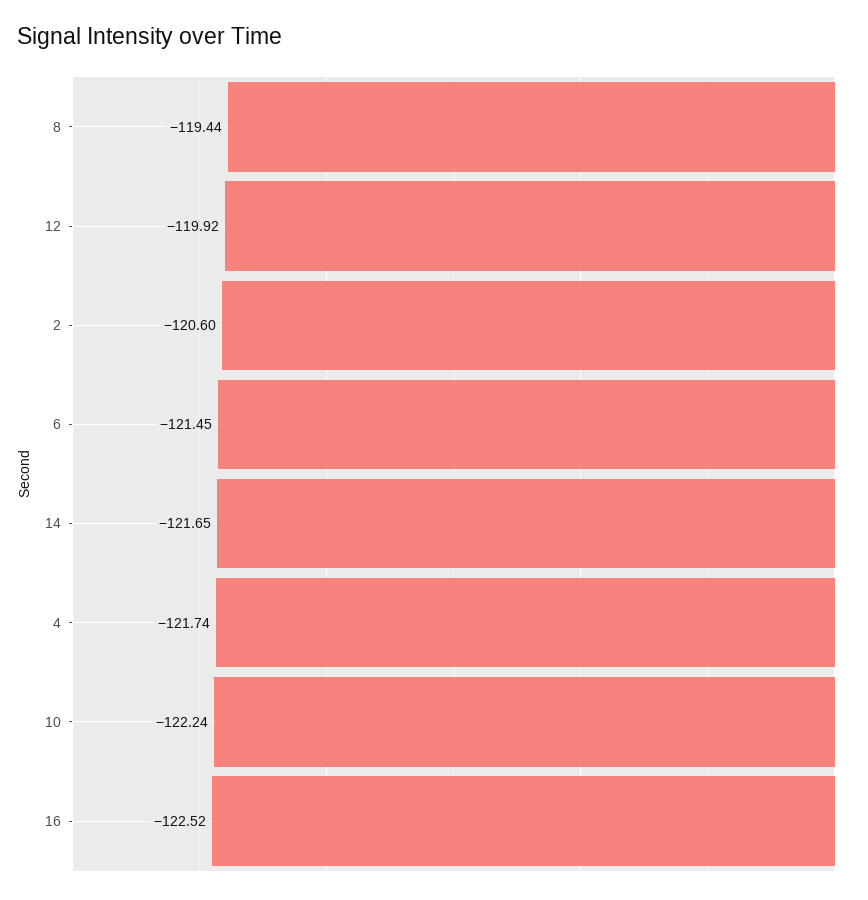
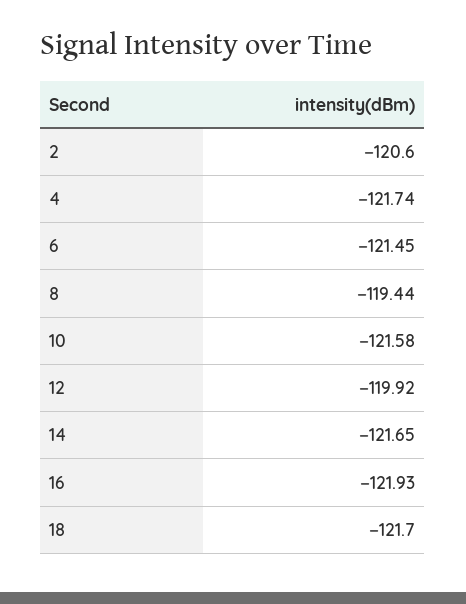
  {
    "8": -119.44,
    "12": -119.92,
    "2": -120.6,
    "6": -121.45,
    "14": -121.65,
    "4": -121.74,
-   "10": -122.24,
+   "10": -121.58,
-   "16": -122.52
+   "16": -121.93,
+   "18": -121.7
  }

